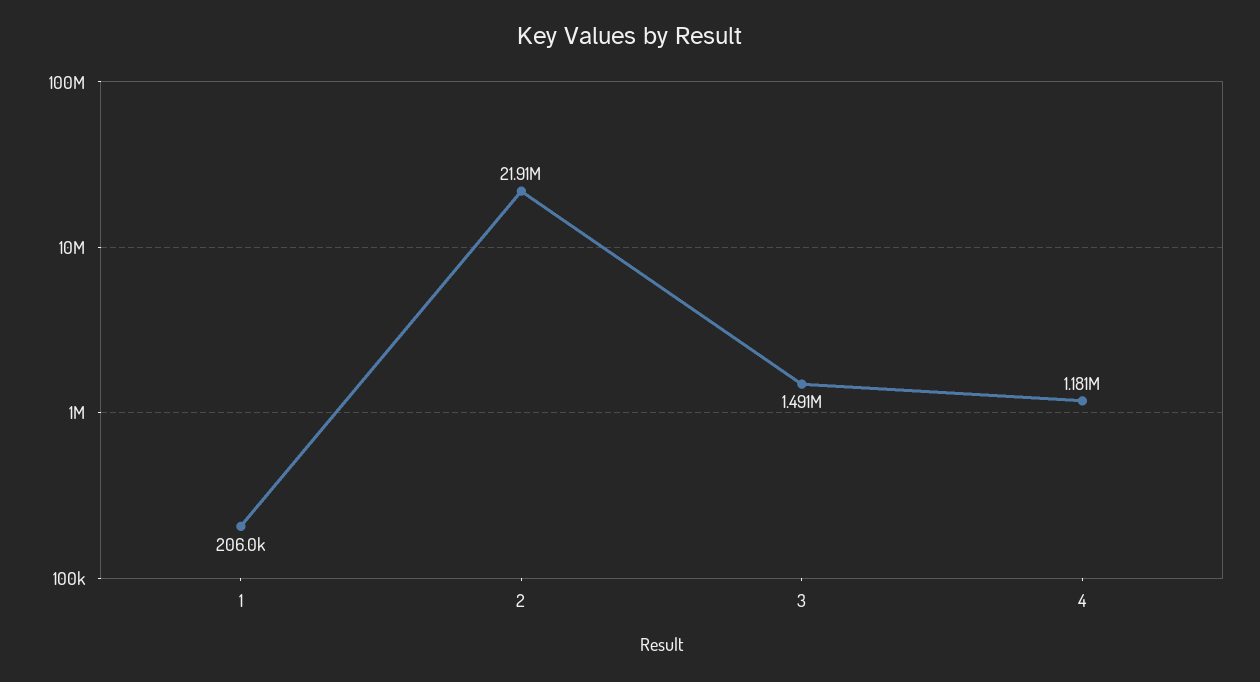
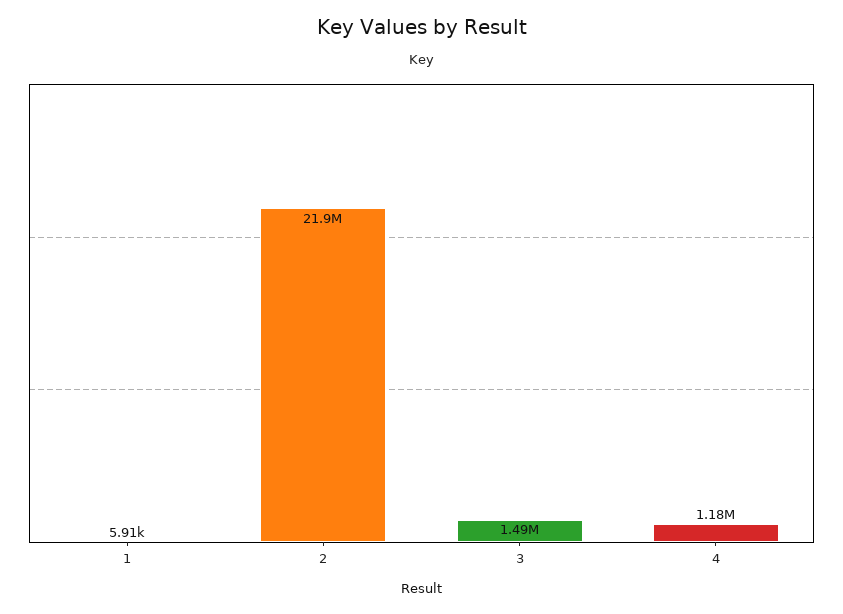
  {
-   "1": 206000,
+   "1": 5910,
    "2": 21910000,
    "3": 1491000,
    "4": 1181000
  }

